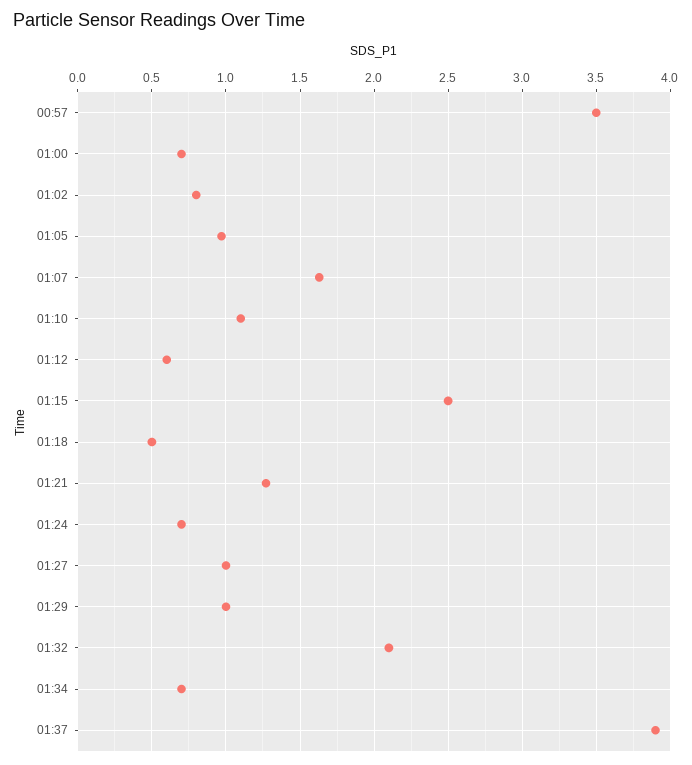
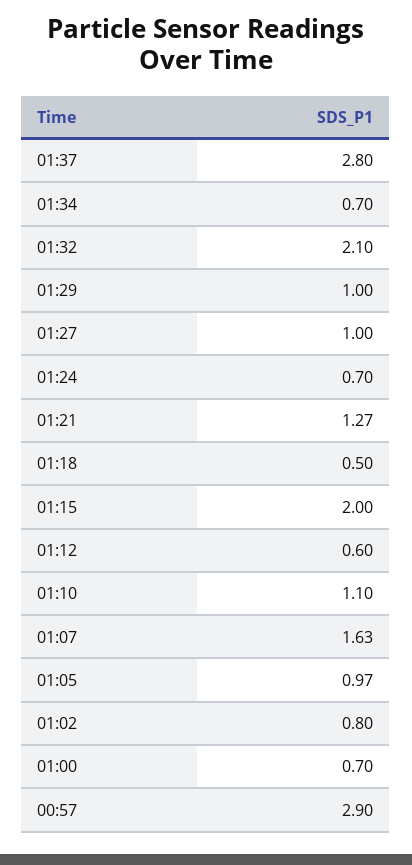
  {
-   "00:57": 3.5,
+   "00:57": 2.9,
    "01:00": 0.7,
    "01:02": 0.8,
    "01:05": 0.97,
    "01:07": 1.63,
    "01:10": 1.1,
    "01:12": 0.6,
-   "01:15": 2.5,
+   "01:15": 2,
    "01:18": 0.5,
    "01:21": 1.27,
    "01:24": 0.7,
    "01:27": 1,
    "01:29": 1,
    "01:32": 2.1,
    "01:34": 0.7,
-   "01:37": 3.9
+   "01:37": 2.8
  }

